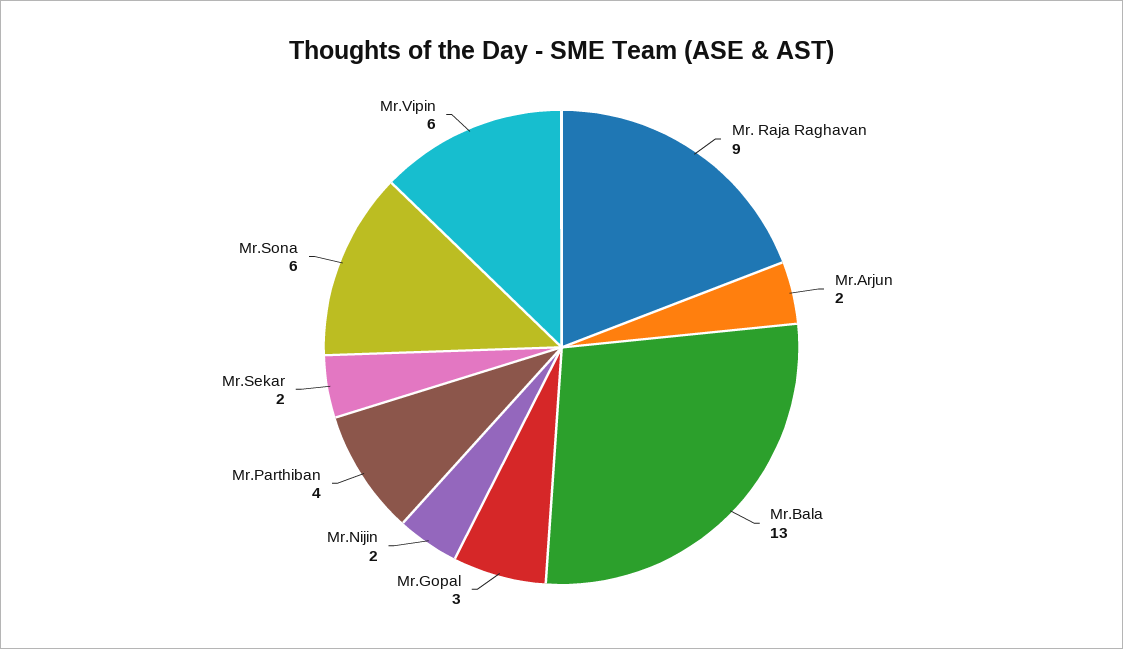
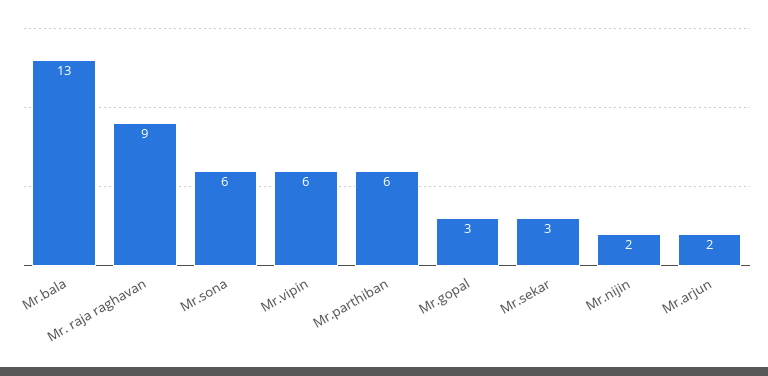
  {
    "Mr. Raja Raghavan": 9,
    "Mr.Arjun": 2,
    "Mr.Bala": 13,
    "Mr.Gopal": 3,
    "Mr.Nijin": 2,
-   "Mr.Parthiban": 4,
+   "Mr.Parthiban": 6,
-   "Mr.Sekar": 2,
+   "Mr.Sekar": 3,
    "Mr.Sona": 6,
    "Mr.Vipin": 6
  }

